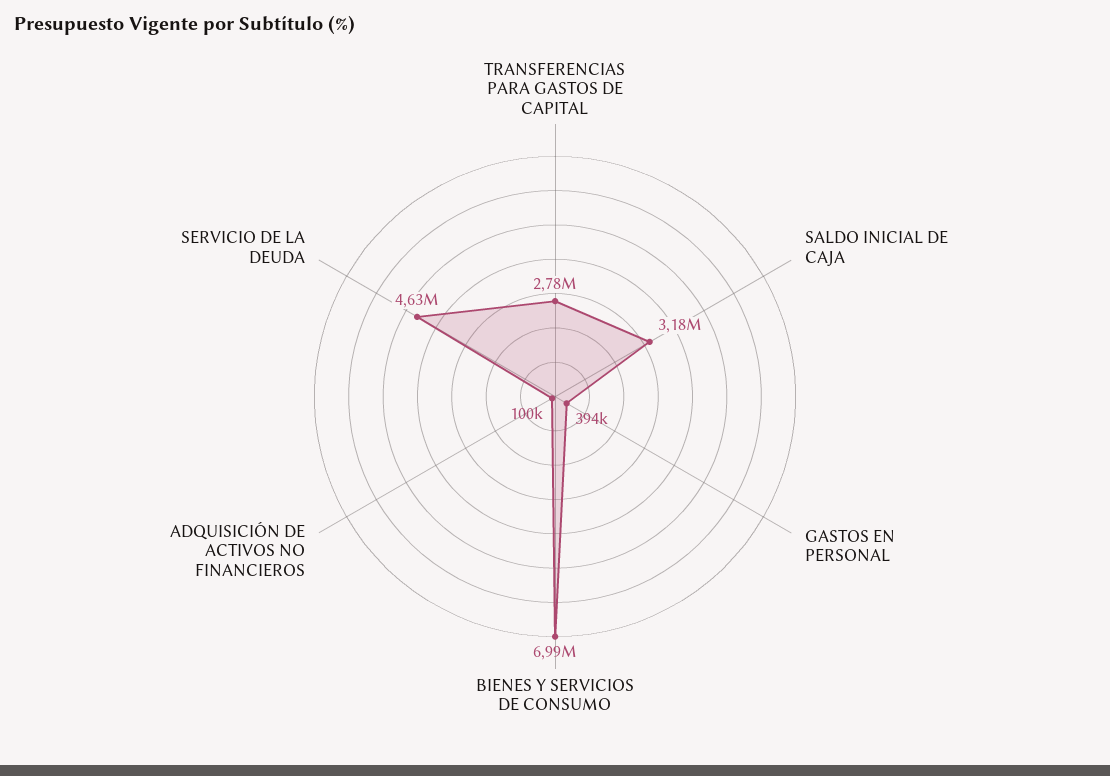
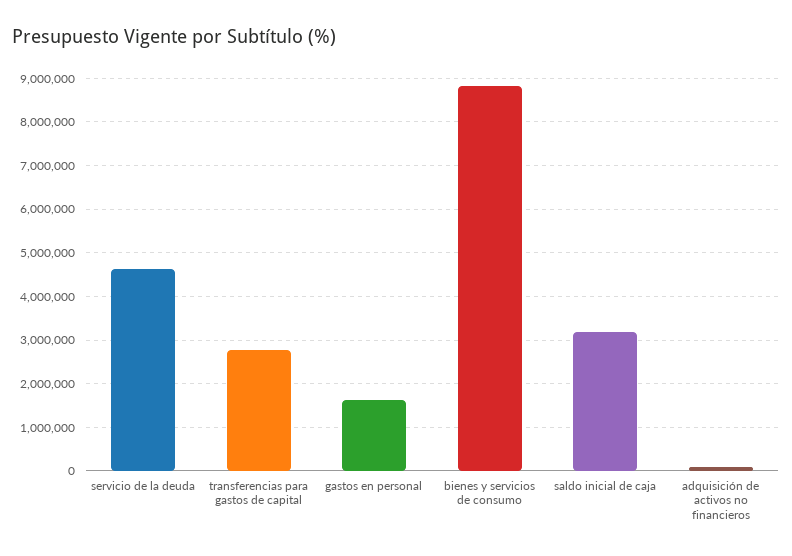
  {
    "TRANSFERENCIAS PARA GASTOS DE CAPITAL": 2780000,
    "SALDO INICIAL DE CAJA": 3180000,
-   "GASTOS EN PERSONAL": 394000,
+   "GASTOS EN PERSONAL": 1600000,
-   "BIENES Y SERVICIOS DE CONSUMO": 6990000,
+   "BIENES Y SERVICIOS DE CONSUMO": 8800000,
    "ADQUISICIÓN DE ACTIVOS NO FINANCIEROS": 100000,
    "SERVICIO DE LA DEUDA": 4630000
  }

